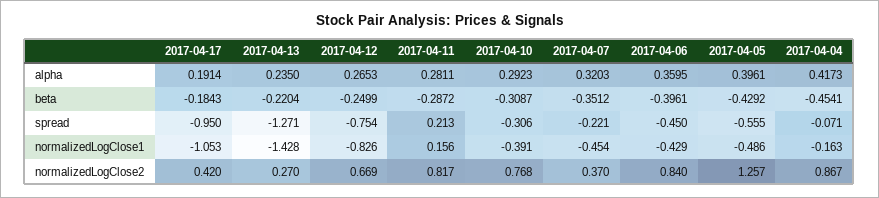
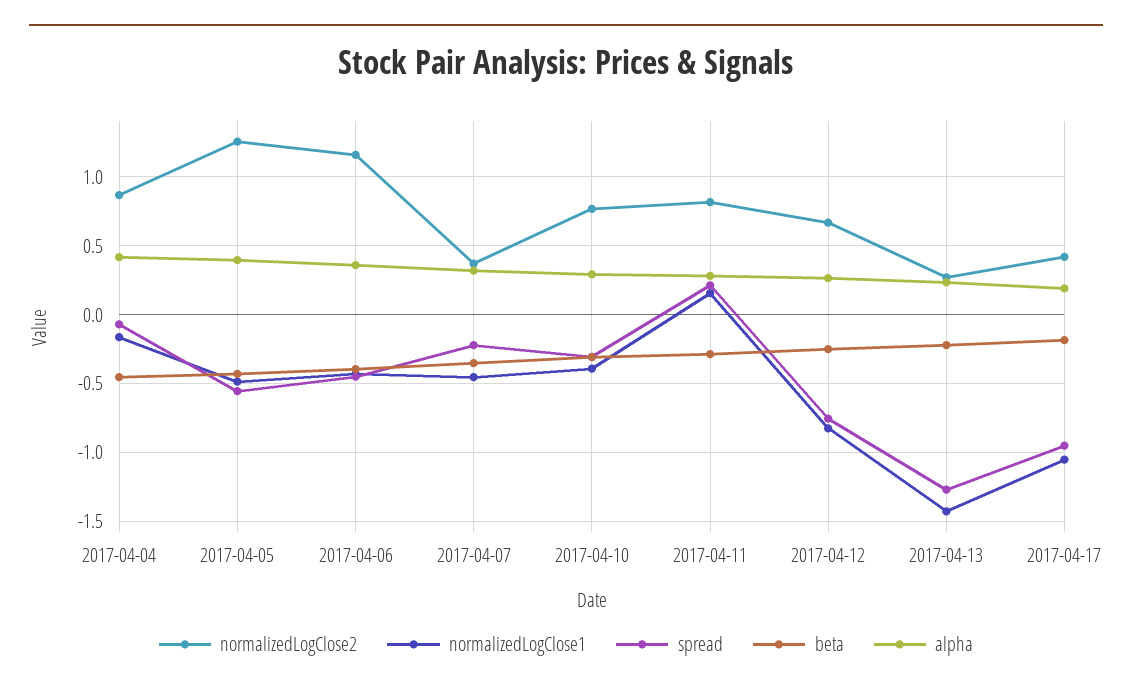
  {
    "alpha": {
      "2017-04-17": 0.1914,
      "2017-04-13": 0.235,
      "2017-04-12": 0.2653,
      "2017-04-11": 0.2811,
      "2017-04-10": 0.2923,
      "2017-04-07": 0.3203,
      "2017-04-06": 0.3595,
      "2017-04-05": 0.3961,
      "2017-04-04": 0.4173
    },
    "beta": {
      "2017-04-17": -0.1843,
      "2017-04-13": -0.2204,
      "2017-04-12": -0.2499,
      "2017-04-11": -0.2872,
      "2017-04-10": -0.3087,
      "2017-04-07": -0.3512,
      "2017-04-06": -0.3961,
      "2017-04-05": -0.4292,
      "2017-04-04": -0.4541
    },
    "spread": {
      "2017-04-17": -0.95,
      "2017-04-13": -1.271,
      "2017-04-12": -0.754,
      "2017-04-11": 0.213,
      "2017-04-10": -0.306,
      "2017-04-07": -0.221,
      "2017-04-06": -0.45,
      "2017-04-05": -0.555,
      "2017-04-04": -0.071
    },
    "normalizedLogClose1": {
      "2017-04-17": -1.053,
      "2017-04-13": -1.428,
      "2017-04-12": -0.826,
      "2017-04-11": 0.156,
      "2017-04-10": -0.391,
      "2017-04-07": -0.454,
      "2017-04-06": -0.429,
      "2017-04-05": -0.486,
      "2017-04-04": -0.163
    },
    "normalizedLogClose2": {
      "2017-04-17": 0.42,
      "2017-04-13": 0.27,
      "2017-04-12": 0.669,
      "2017-04-11": 0.817,
      "2017-04-10": 0.768,
      "2017-04-07": 0.37,
-     "2017-04-06": 0.84,
+     "2017-04-06": 1.15,
      "2017-04-05": 1.257,
      "2017-04-04": 0.867
    }
  }

